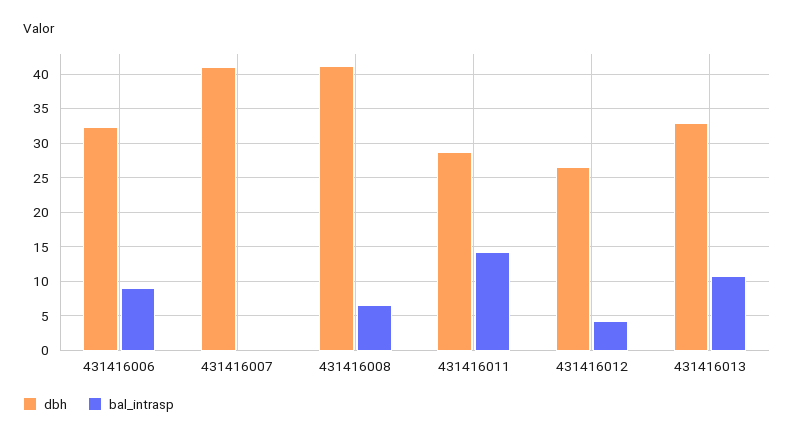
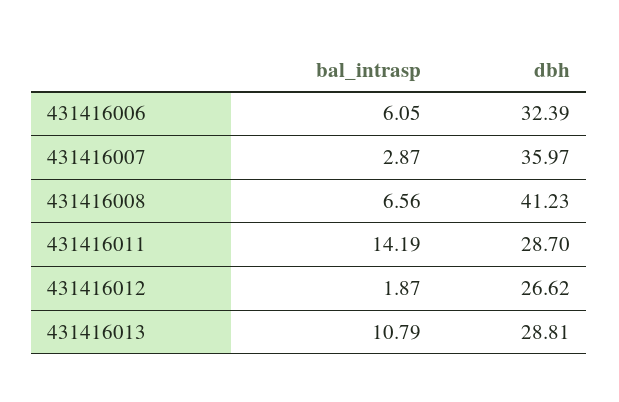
  {
    "dbh": {
      "431416006": 32.39,
-     "431416007": 41,
+     "431416007": 35.97,
      "431416008": 41.23,
      "431416011": 28.7,
      "431416012": 26.62,
-     "431416013": 33
+     "431416013": 28.81
    },
    "bal_intrasp": {
-     "431416006": 9,
+     "431416006": 6.05,
-     "431416007": 0,
+     "431416007": 2.87,
      "431416008": 6.56,
      "431416011": 14.19,
-     "431416012": 4,
+     "431416012": 1.87,
      "431416013": 10.79
    }
  }

